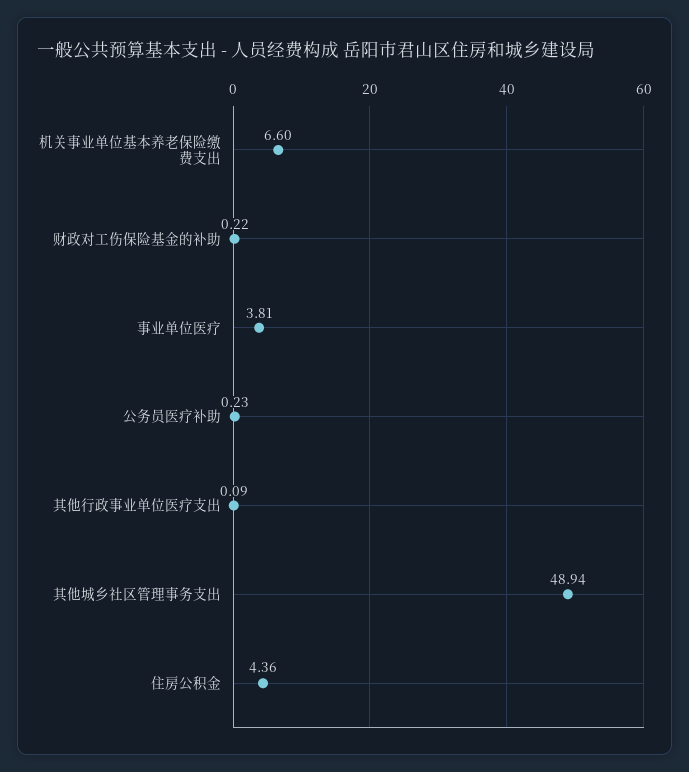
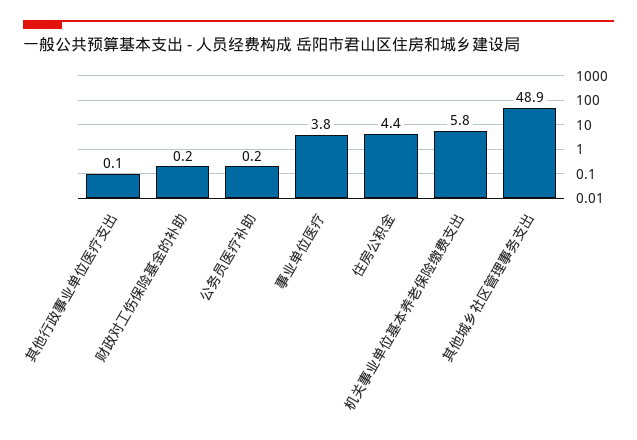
  {
-   "机关事业单位基本养老保险缴费支出": 6.6,
+   "机关事业单位基本养老保险缴费支出": 5.8,
    "财政对工伤保险基金的补助": 0.22,
    "事业单位医疗": 3.81,
    "公务员医疗补助": 0.23,
    "其他行政事业单位医疗支出": 0.09,
    "其他城乡社区管理事务支出": 48.94,
    "住房公积金": 4.36
  }

